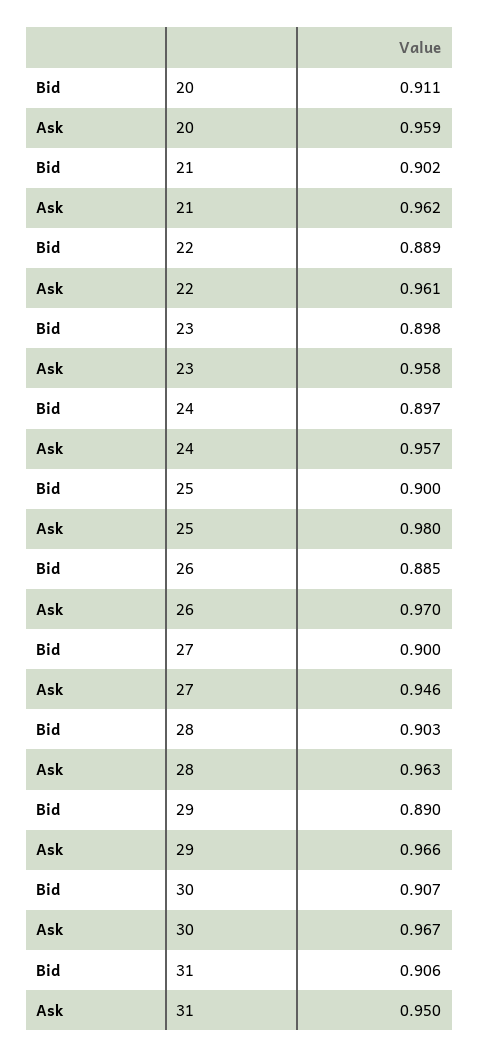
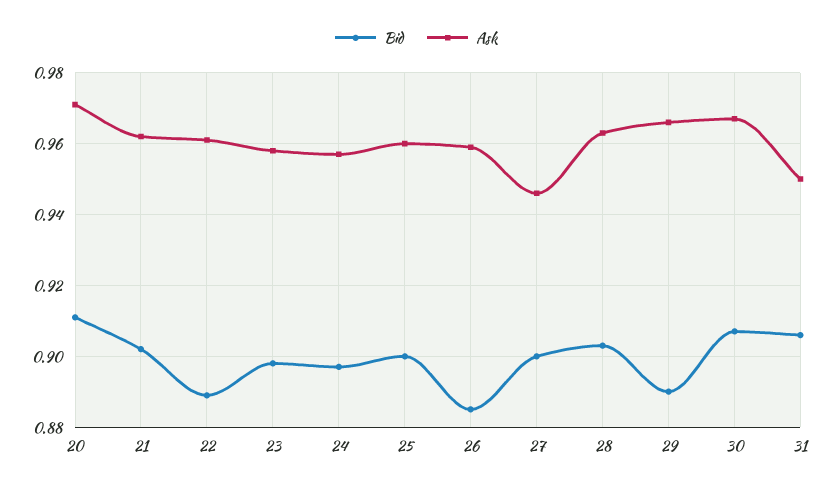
  {
    "Bid": {
      "20": 0.911,
      "21": 0.902,
      "22": 0.889,
      "23": 0.898,
      "24": 0.897,
      "25": 0.9,
      "26": 0.885,
      "27": 0.9,
      "28": 0.903,
      "29": 0.89,
      "30": 0.907,
      "31": 0.906
    },
    "Ask": {
-     "20": 0.959,
+     "20": 0.97,
      "21": 0.962,
      "22": 0.961,
      "23": 0.958,
      "24": 0.957,
-     "25": 0.98,
+     "25": 0.96,
-     "26": 0.97,
+     "26": 0.96,
      "27": 0.946,
      "28": 0.963,
      "29": 0.966,
      "30": 0.967,
      "31": 0.95
    }
  }

